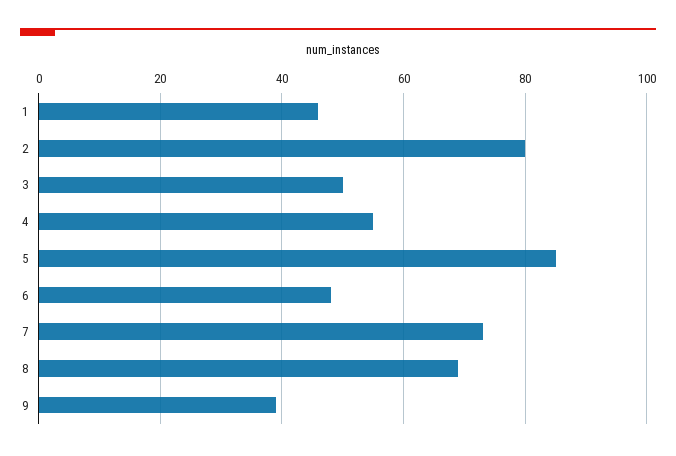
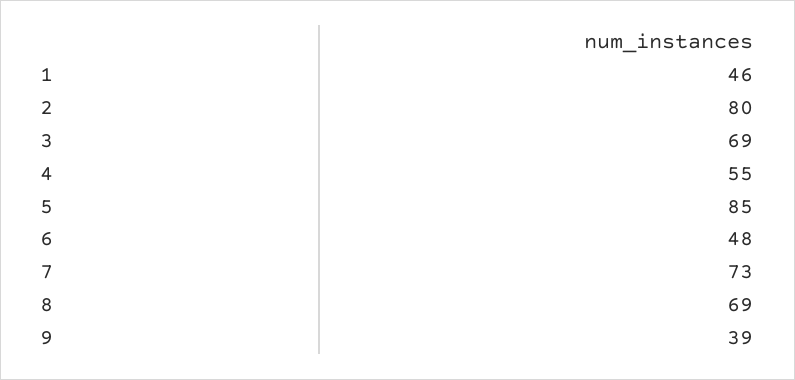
  {
    "1": 46,
    "2": 80,
-   "3": 50,
+   "3": 69,
    "4": 55,
    "5": 85,
    "6": 48,
    "7": 73,
    "8": 69,
    "9": 39
  }

